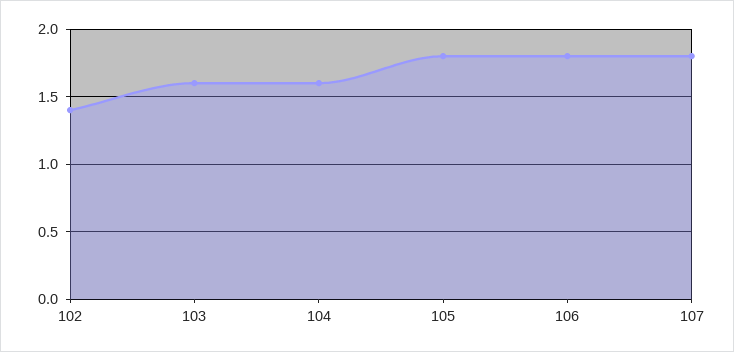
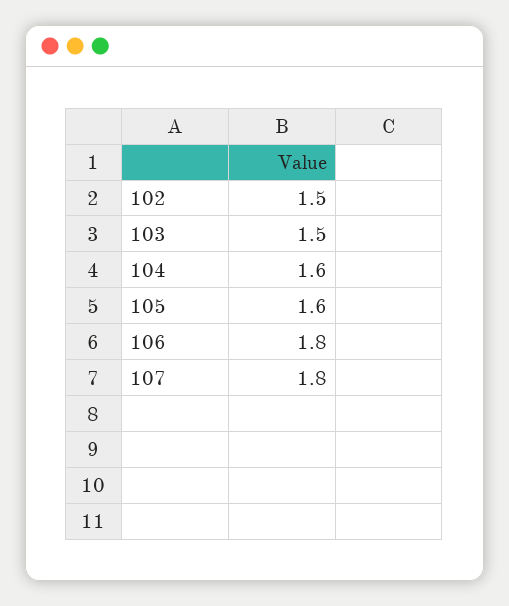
  {
-   "102": 1.4,
+   "102": 1.5,
-   "103": 1.6,
+   "103": 1.5,
    "104": 1.6,
-   "105": 1.8,
+   "105": 1.6,
    "106": 1.8,
    "107": 1.8
  }

